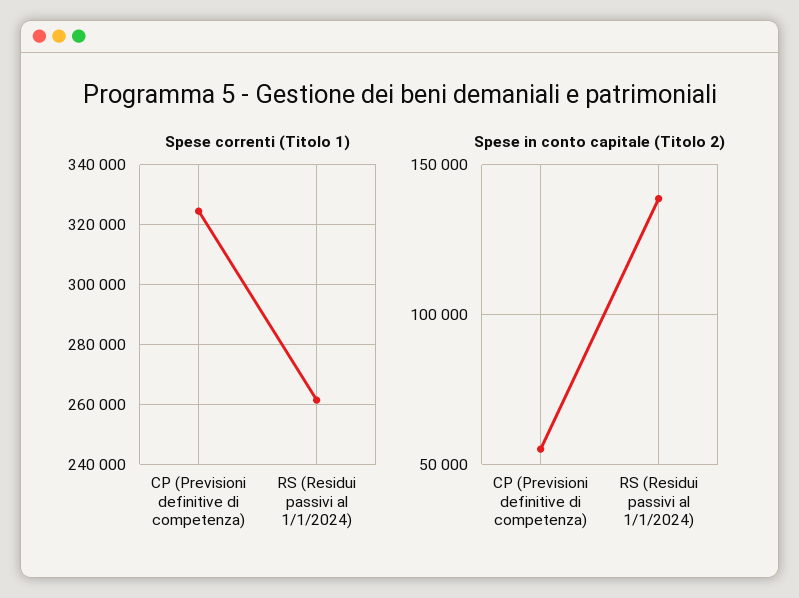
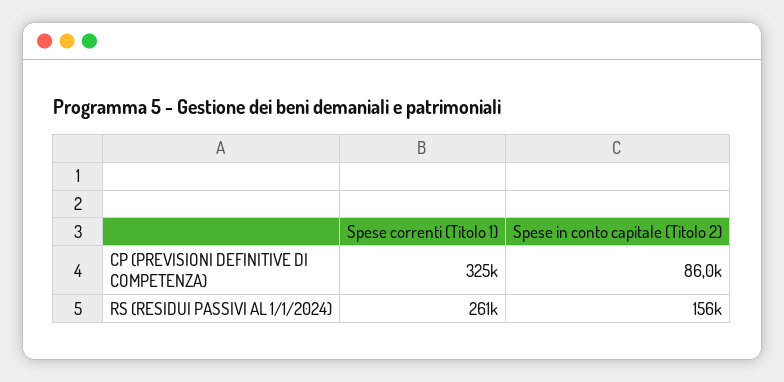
  {
    "Spese correnti (Titolo 1)": {
      "CP (Previsioni definitive di competenza)": 325000,
      "RS (Residui passivi al 1/1/2024)": 261000
    },
    "Spese in conto capitale (Titolo 2)": {
-     "CP (Previsioni definitive di competenza)": 55000,
+     "CP (Previsioni definitive di competenza)": 86000,
-     "RS (Residui passivi al 1/1/2024)": 140000
+     "RS (Residui passivi al 1/1/2024)": 156000
    }
  }

